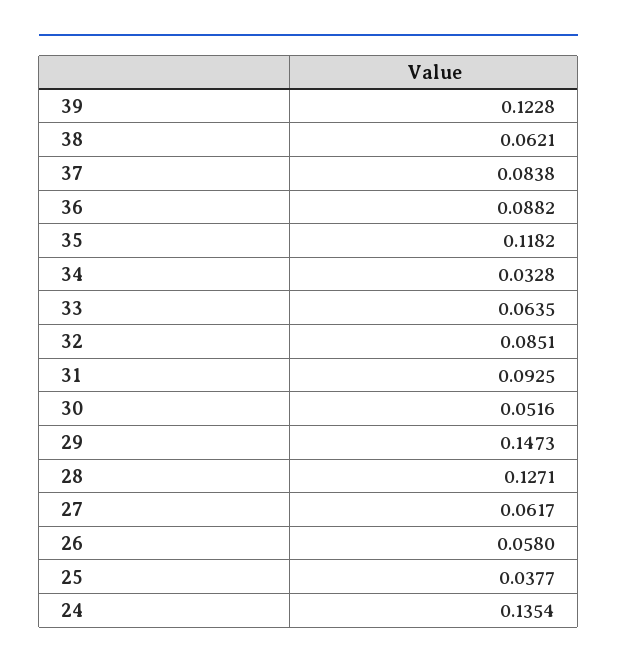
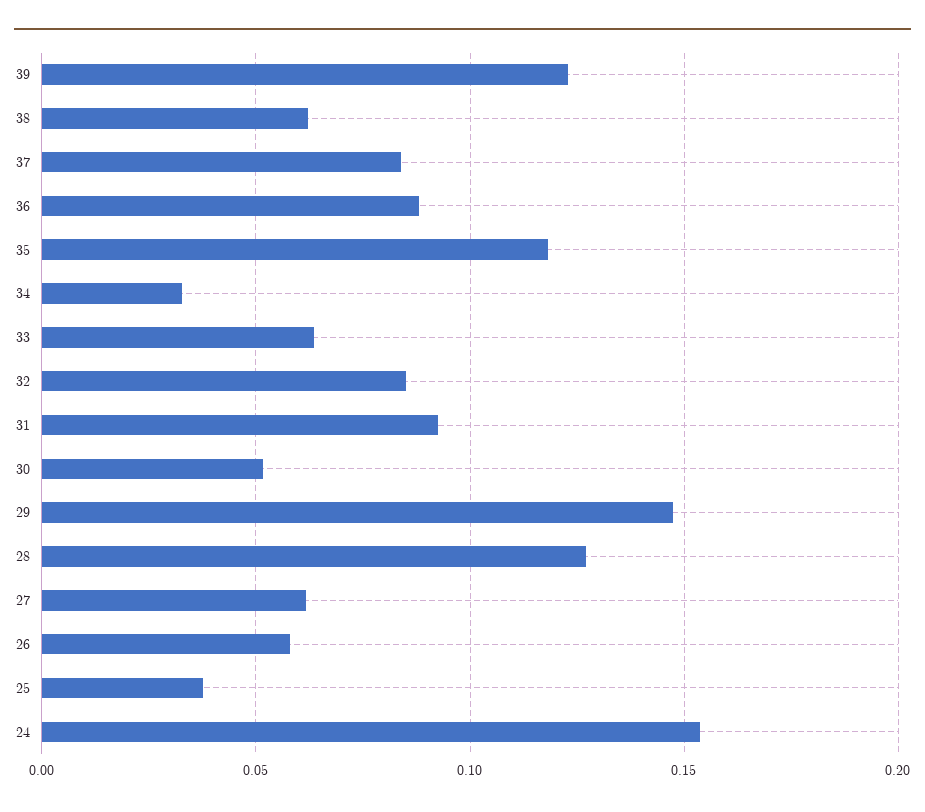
  {
    "39": 0.1228,
    "38": 0.0621,
    "37": 0.0838,
    "36": 0.0882,
    "35": 0.1182,
    "34": 0.0328,
    "33": 0.0635,
    "32": 0.0851,
    "31": 0.0925,
    "30": 0.0516,
    "29": 0.1473,
    "28": 0.1271,
    "27": 0.0617,
    "26": 0.058,
    "25": 0.0377,
-   "24": 0.1354
+   "24": 0.155
  }

